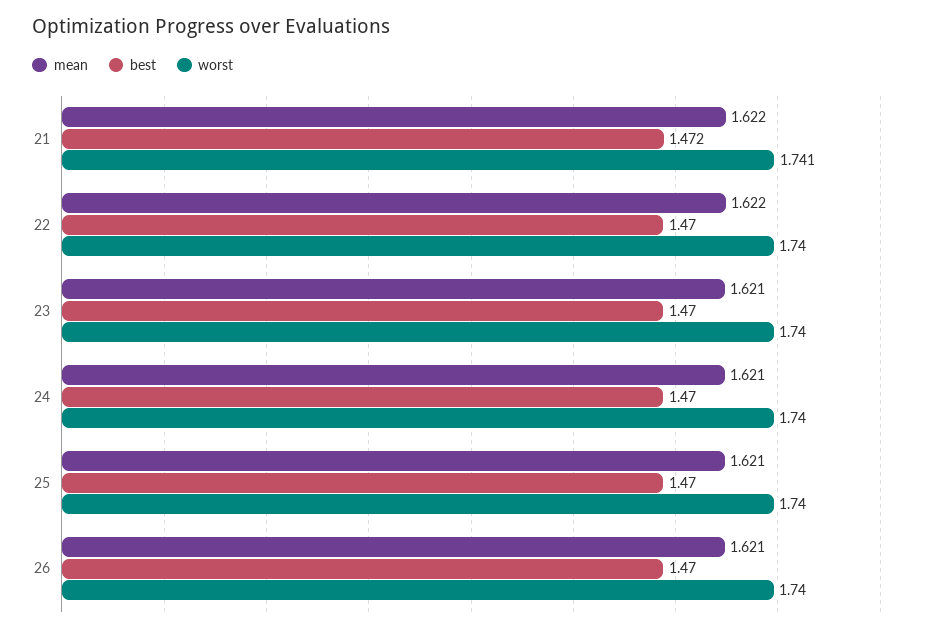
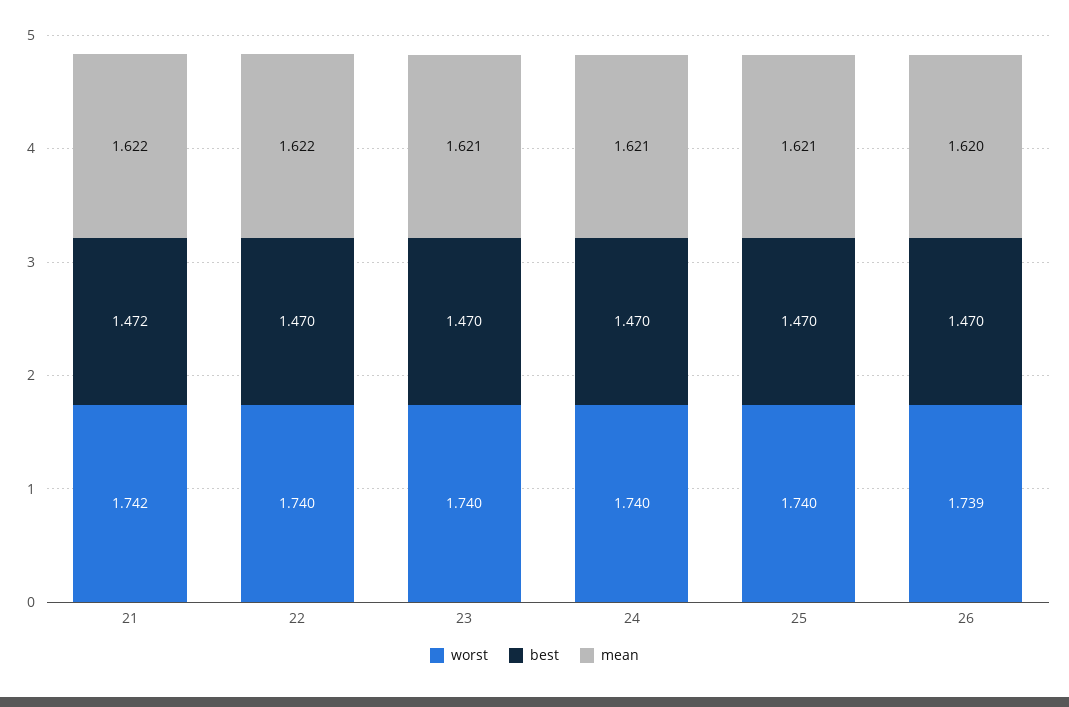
  {
    "mean": {
      "21": 1.622,
      "22": 1.622,
      "23": 1.621,
      "24": 1.621,
      "25": 1.621,
-     "26": 1.621
+     "26": 1.62
    },
    "best": {
      "21": 1.472,
      "22": 1.47,
      "23": 1.47,
      "24": 1.47,
      "25": 1.47,
      "26": 1.47
    },
    "worst": {
-     "21": 1.741,
+     "21": 1.742,
      "22": 1.74,
      "23": 1.74,
      "24": 1.74,
      "25": 1.74,
-     "26": 1.74
+     "26": 1.739
    }
  }

